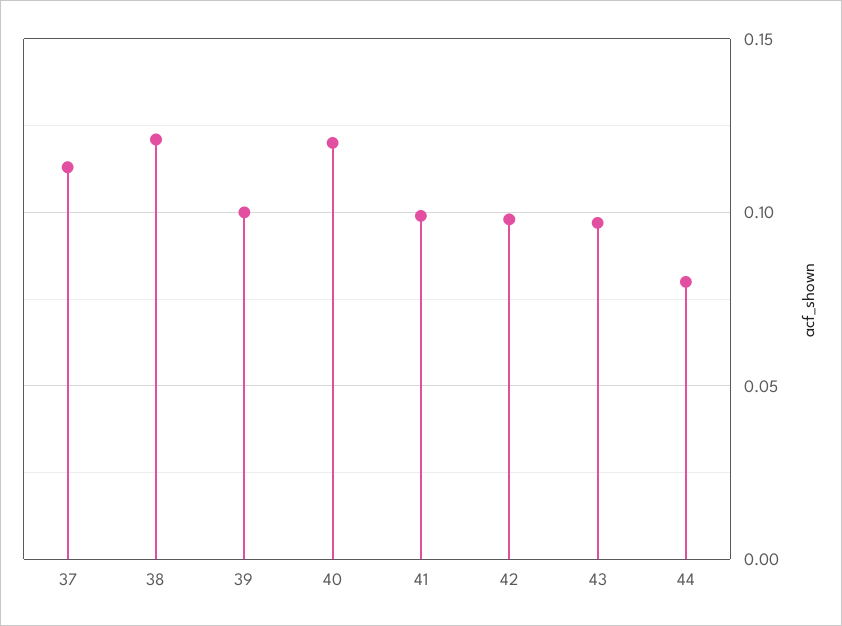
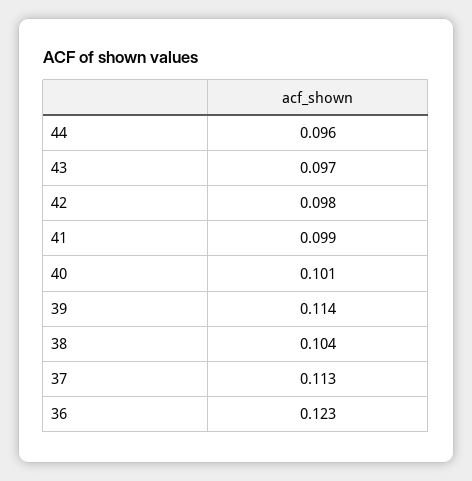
  {
    "37": 0.113,
-   "38": 0.12,
+   "38": 0.104,
-   "39": 0.1,
+   "39": 0.114,
-   "40": 0.12,
+   "40": 0.101,
    "41": 0.099,
    "42": 0.098,
    "43": 0.097,
-   "44": 0.08
+   "44": 0.096,
+   "36": 0.123
  }

